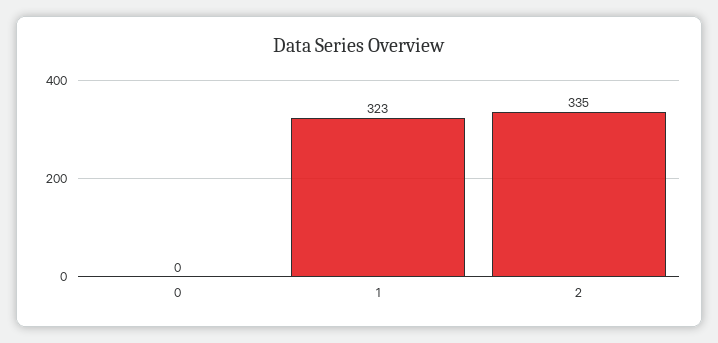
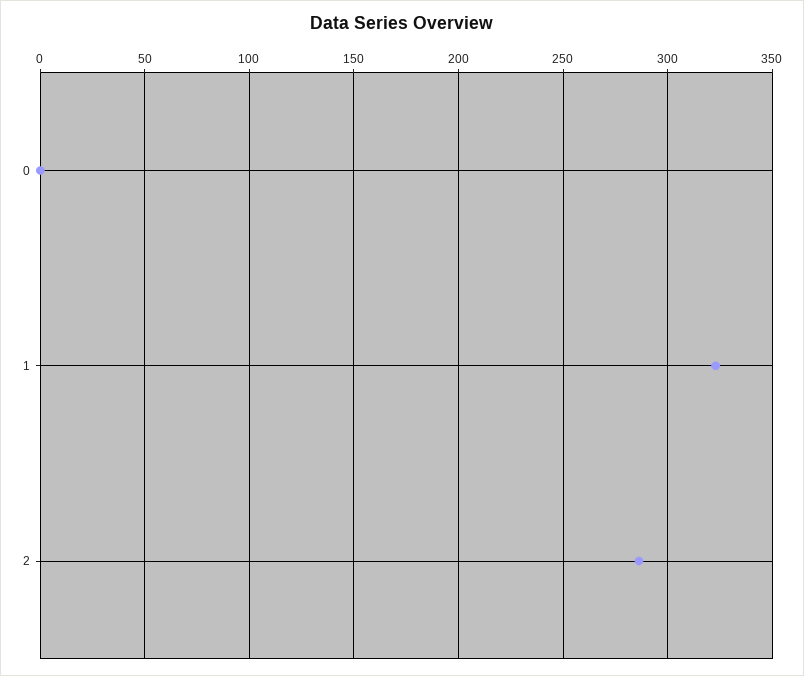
  {
    "0": 0,
    "1": 323,
-   "2": 335
+   "2": 285
  }

